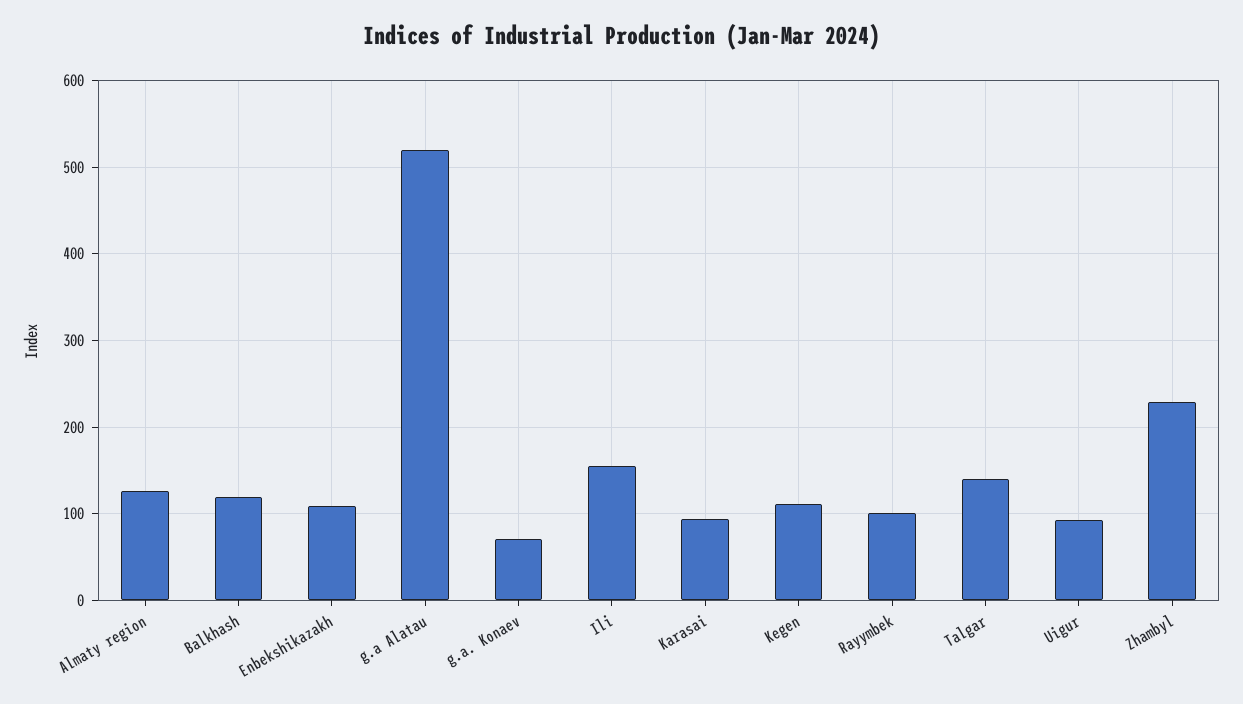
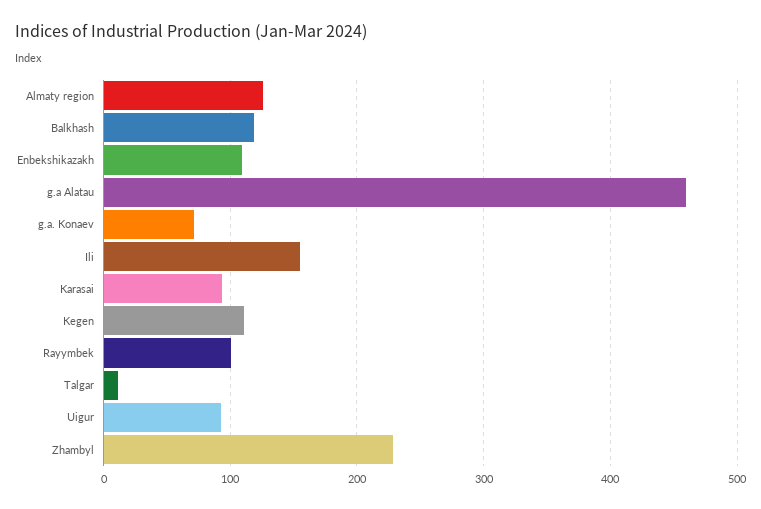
  {
    "Almaty region": 130,
    "Balkhash": 120,
    "Enbekshikazakh": 110,
-   "g.a Alatau": 520,
+   "g.a Alatau": 460,
    "g.a. Konaev": 70,
    "Ili": 160,
    "Karasai": 90,
    "Kegen": 110,
    "Rayymbek": 100,
-   "Talgar": 140,
+   "Talgar": 10,
    "Uigur": 90,
    "Zhambyl": 230
  }

